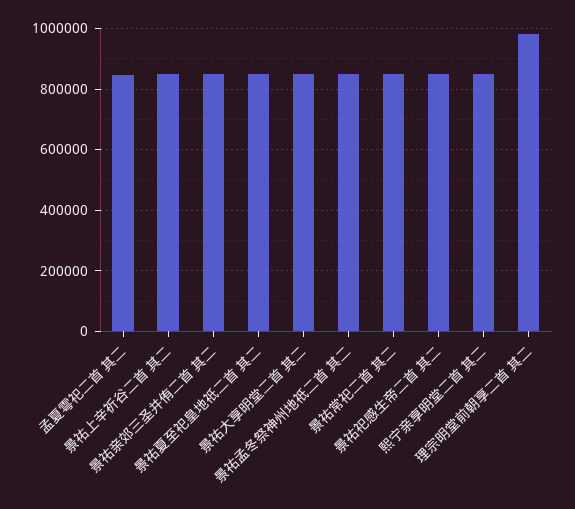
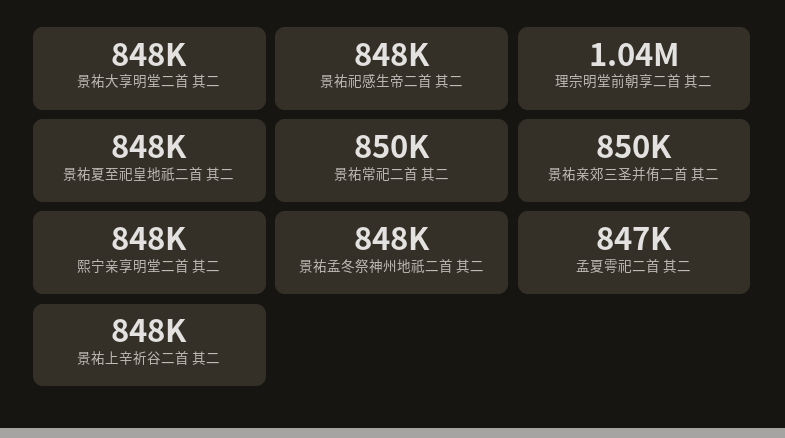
  {
    "孟夏雩祀二首 其二": 847000,
    "景祐上辛祈谷二首 其二": 848000,
    "景祐亲郊三圣并侑二首 其二": 850000,
    "景祐夏至祀皇地祇二首 其二": 848000,
    "景祐大享明堂二首 其二": 848000,
    "景祐孟冬祭神州地祇二首 其二": 848000,
    "景祐常祀二首 其二": 850000,
    "景祐祀感生帝二首 其二": 848000,
    "熙宁亲享明堂二首 其二": 848000,
-   "理宗明堂前朝享二首 其二": 980000
+   "理宗明堂前朝享二首 其二": 1040000
  }

